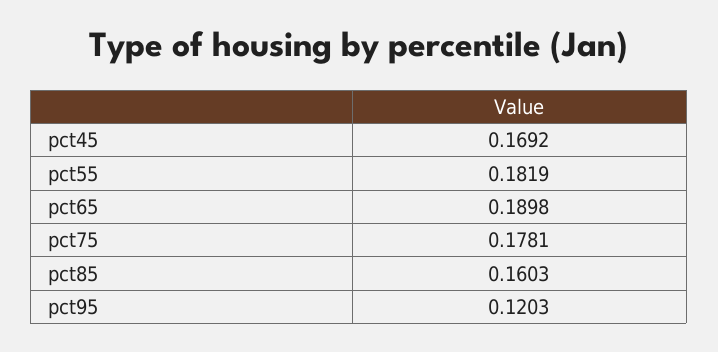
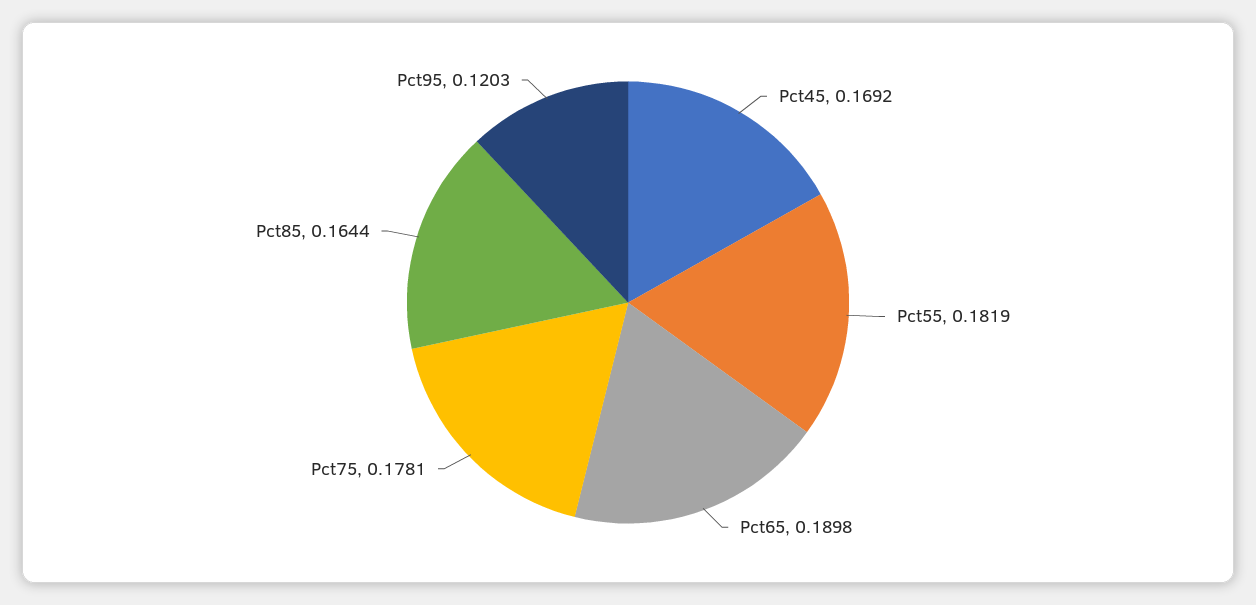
  {
    "pct45": 0.1692,
    "pct55": 0.1819,
    "pct65": 0.1898,
    "pct75": 0.1781,
-   "pct85": 0.1603,
+   "pct85": 0.1644,
    "pct95": 0.1203
  }

